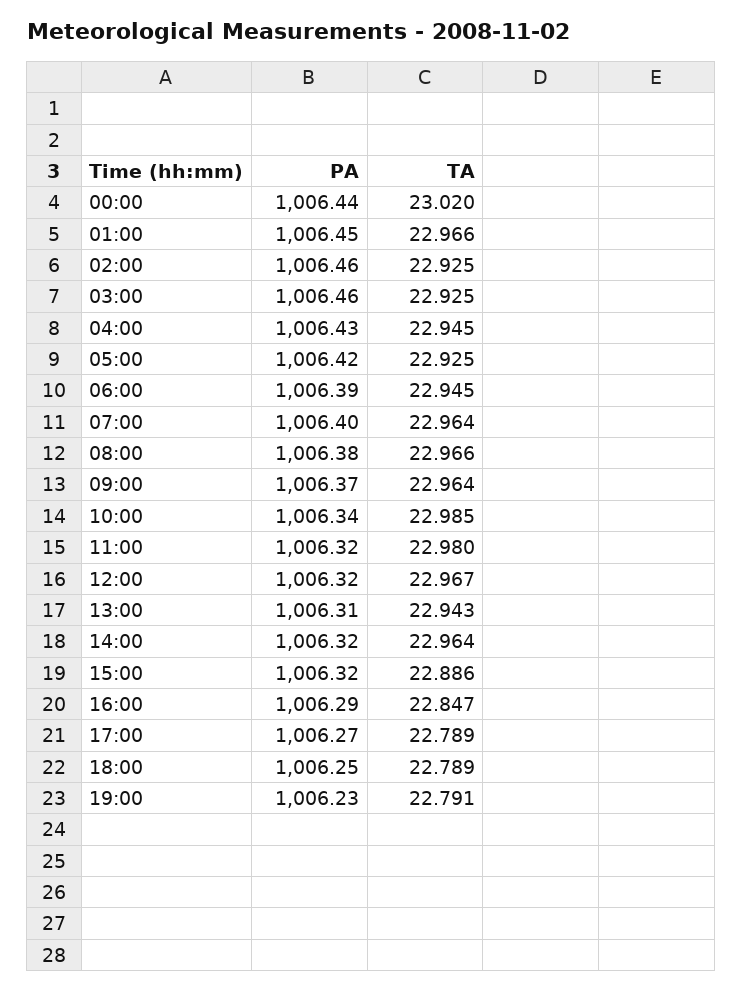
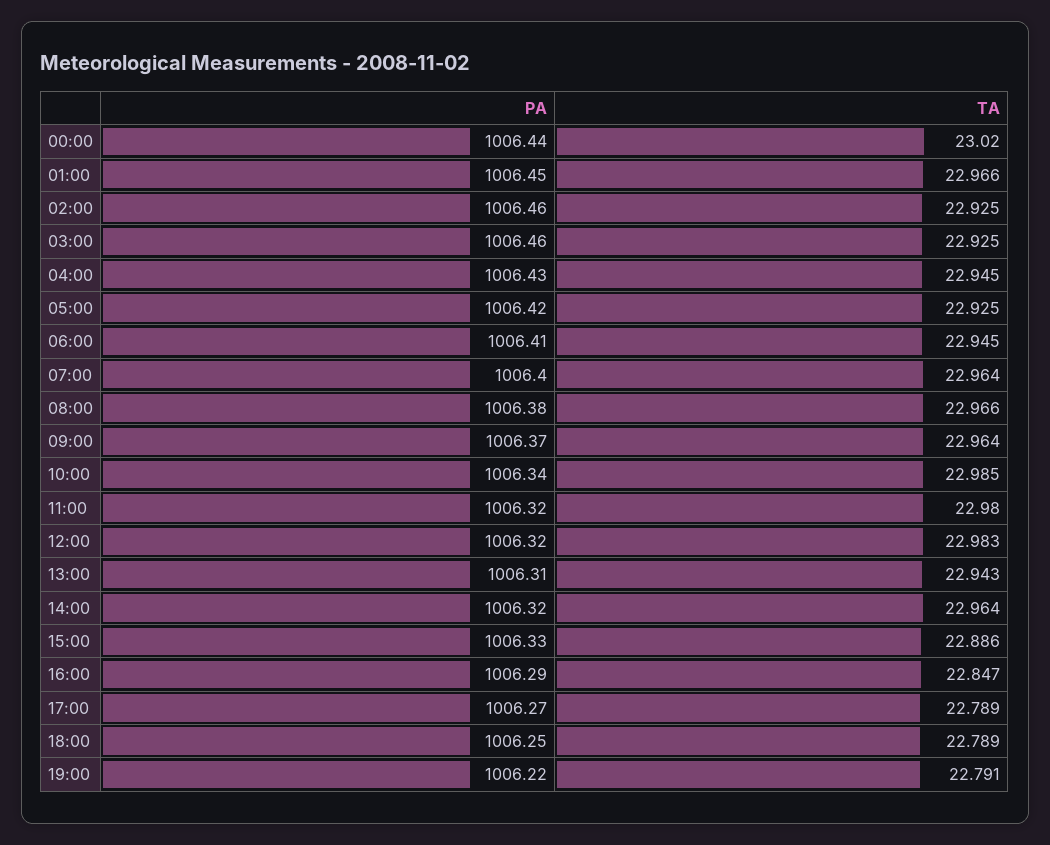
  {
    "PA": {
      "00:00": 1006.44,
      "01:00": 1006.45,
      "02:00": 1006.46,
      "03:00": 1006.46,
      "04:00": 1006.43,
      "05:00": 1006.42,
-     "06:00": 1006.39,
+     "06:00": 1006.41,
      "07:00": 1006.4,
      "08:00": 1006.38,
      "09:00": 1006.37,
      "10:00": 1006.34,
      "11:00": 1006.32,
      "12:00": 1006.32,
      "13:00": 1006.31,
      "14:00": 1006.32,
-     "15:00": 1006.32,
+     "15:00": 1006.33,
      "16:00": 1006.29,
      "17:00": 1006.27,
      "18:00": 1006.25,
-     "19:00": 1006.23
+     "19:00": 1006.22
    },
    "TA": {
      "00:00": 23.02,
      "01:00": 22.966,
      "02:00": 22.925,
      "03:00": 22.925,
      "04:00": 22.945,
      "05:00": 22.925,
      "06:00": 22.945,
      "07:00": 22.964,
      "08:00": 22.966,
      "09:00": 22.964,
      "10:00": 22.985,
      "11:00": 22.98,
-     "12:00": 22.967,
+     "12:00": 22.983,
      "13:00": 22.943,
      "14:00": 22.964,
      "15:00": 22.886,
      "16:00": 22.847,
      "17:00": 22.789,
      "18:00": 22.789,
      "19:00": 22.791
    }
  }

